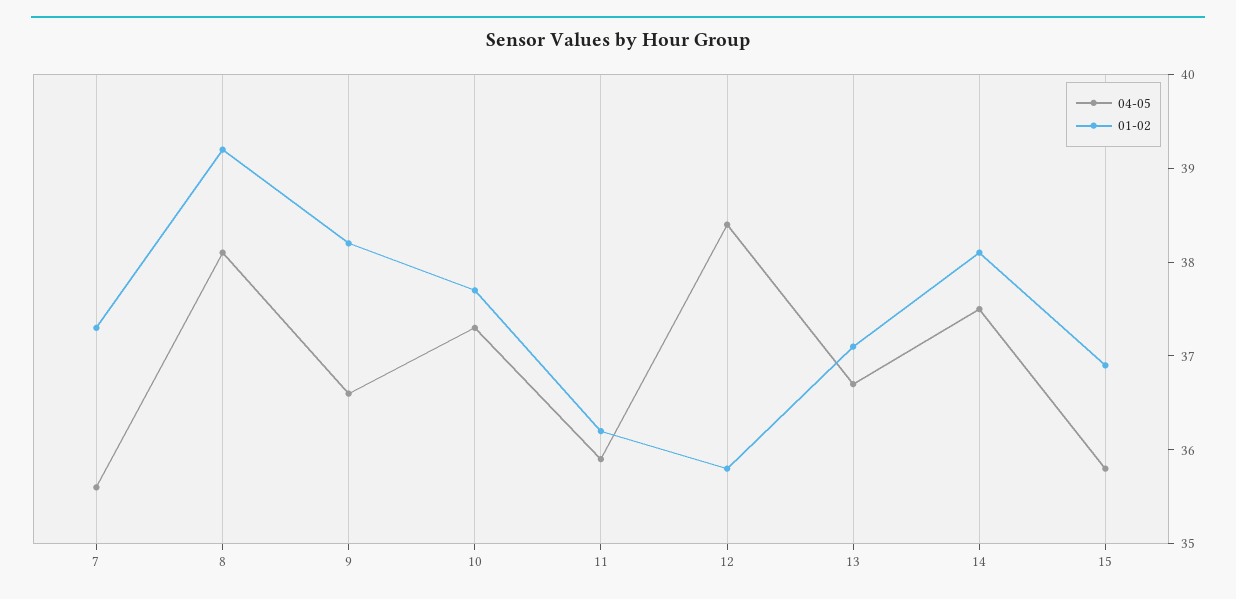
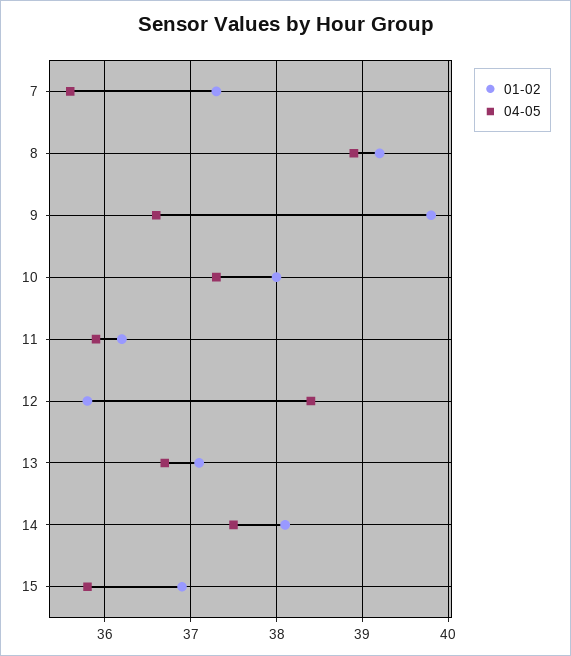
  {
    "04-05": {
      "7": 35.6,
-     "8": 38.1,
+     "8": 38.9,
      "9": 36.6,
      "10": 37.3,
      "11": 35.9,
      "12": 38.4,
      "13": 36.7,
      "14": 37.5,
      "15": 35.8
    },
    "01-02": {
      "7": 37.3,
      "8": 39.2,
-     "9": 38.2,
+     "9": 39.8,
-     "10": 37.7,
+     "10": 38,
      "11": 36.2,
      "12": 35.8,
      "13": 37.1,
      "14": 38.1,
      "15": 36.9
    }
  }

